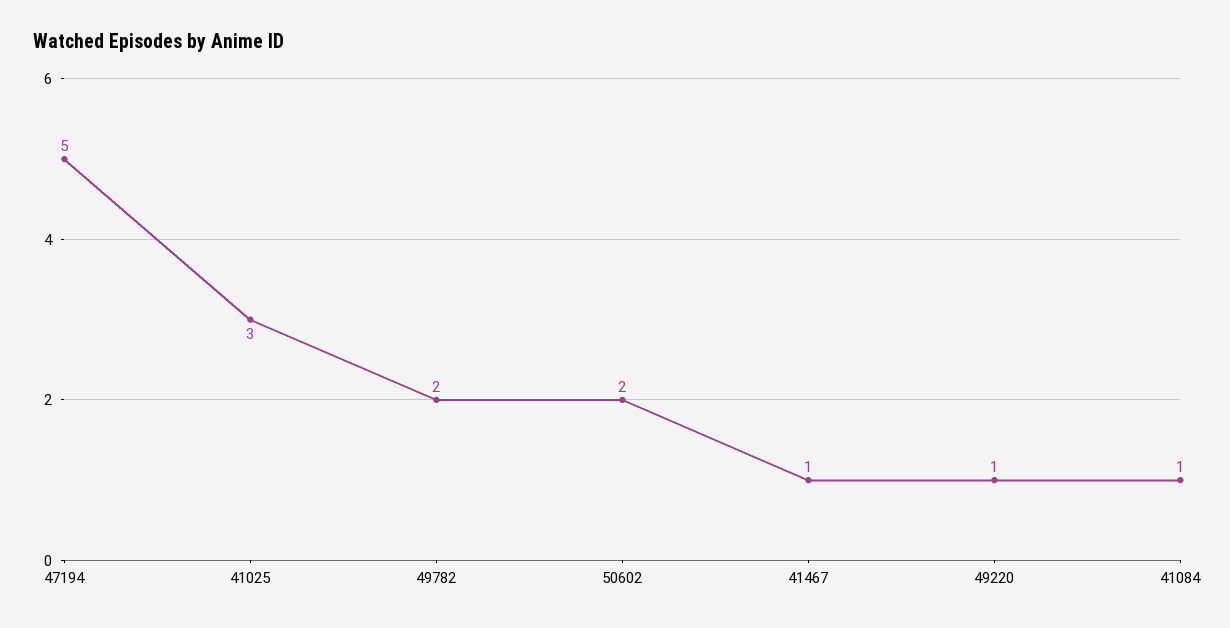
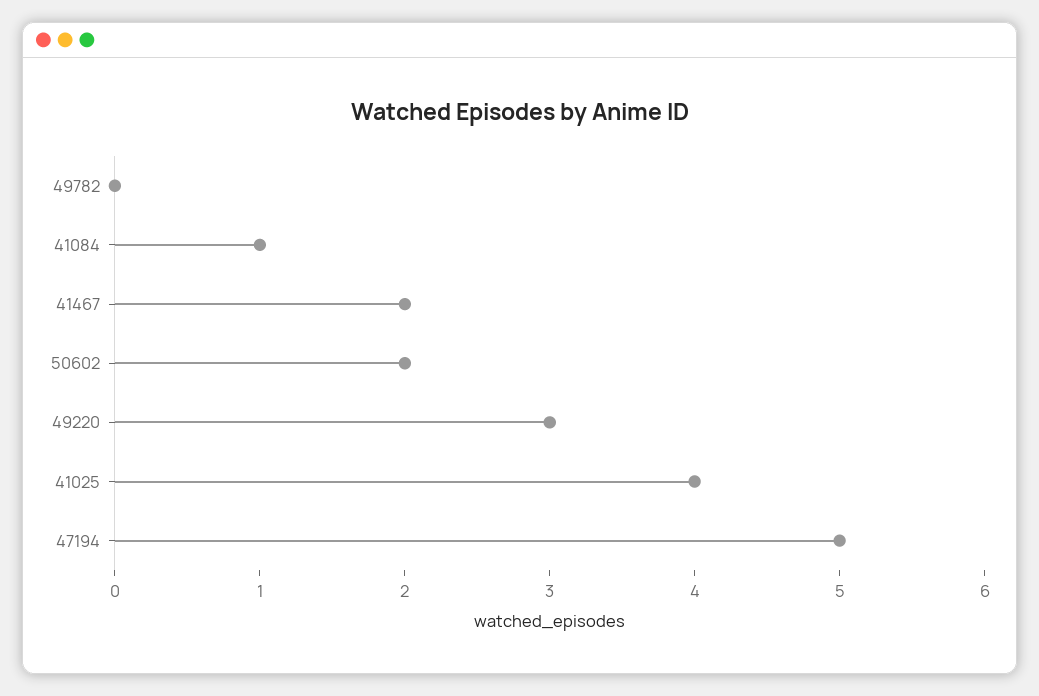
  {
    "47194": 5,
-   "41025": 3,
+   "41025": 4,
-   "49782": 2,
+   "49782": 0,
    "50602": 2,
-   "41467": 1,
+   "41467": 2,
-   "49220": 1,
+   "49220": 3,
    "41084": 1
  }

